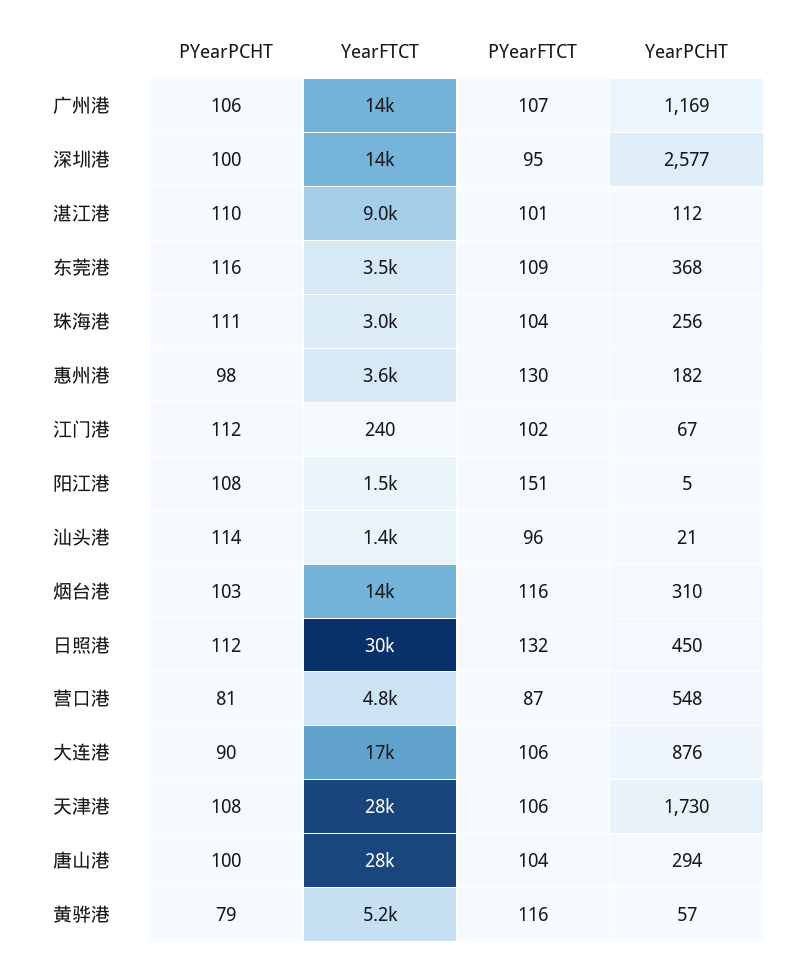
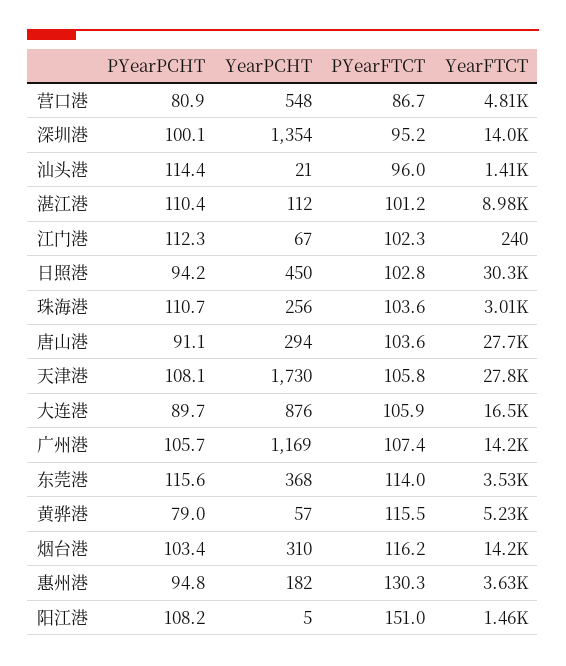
  {
    "PYearPCHT": {
      "广州港": 105.7,
      "深圳港": 100.1,
      "湛江港": 110.4,
      "东莞港": 115.6,
      "珠海港": 110.7,
-     "惠州港": 98,
+     "惠州港": 94.8,
      "江门港": 112.3,
      "阳江港": 108.2,
      "汕头港": 114.4,
      "烟台港": 103.4,
-     "日照港": 112,
+     "日照港": 94.2,
      "营口港": 80.9,
      "大连港": 89.7,
      "天津港": 108.1,
-     "唐山港": 100,
+     "唐山港": 91.1,
      "黄骅港": 79
    },
    "YearFTCT": {
      "广州港": 14200,
      "深圳港": 14000,
      "湛江港": 8980,
      "东莞港": 3530,
      "珠海港": 3010,
      "惠州港": 3630,
      "江门港": 240,
      "阳江港": 1460,
      "汕头港": 1410,
      "烟台港": 14200,
      "日照港": 30300,
      "营口港": 4810,
      "大连港": 16500,
      "天津港": 27800,
      "唐山港": 27700,
      "黄骅港": 5230
    },
    "PYearFTCT": {
      "广州港": 107.4,
      "深圳港": 95.2,
      "湛江港": 101.2,
-     "东莞港": 109,
+     "东莞港": 114,
      "珠海港": 103.6,
      "惠州港": 130.3,
      "江门港": 102.3,
      "阳江港": 151,
      "汕头港": 96,
      "烟台港": 116.2,
-     "日照港": 132,
+     "日照港": 102.8,
      "营口港": 86.7,
      "大连港": 105.9,
      "天津港": 105.8,
      "唐山港": 103.6,
      "黄骅港": 115.5
    },
    "YearPCHT": {
      "广州港": 1169,
-     "深圳港": 2577,
+     "深圳港": 1354,
      "湛江港": 112,
      "东莞港": 368,
      "珠海港": 256,
      "惠州港": 182,
      "江门港": 67,
      "阳江港": 5,
      "汕头港": 21,
      "烟台港": 310,
      "日照港": 450,
      "营口港": 548,
      "大连港": 876,
      "天津港": 1730,
      "唐山港": 294,
      "黄骅港": 57
    }
  }

